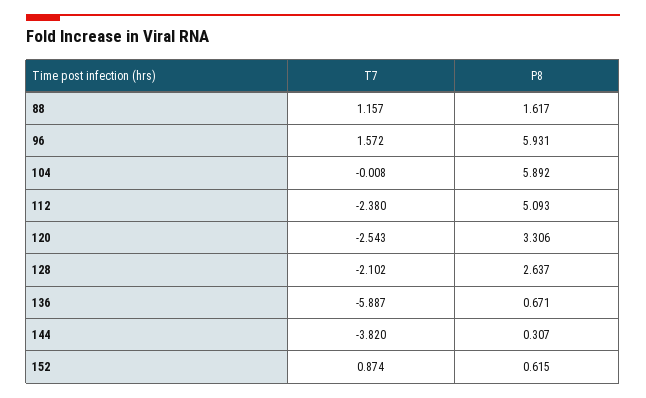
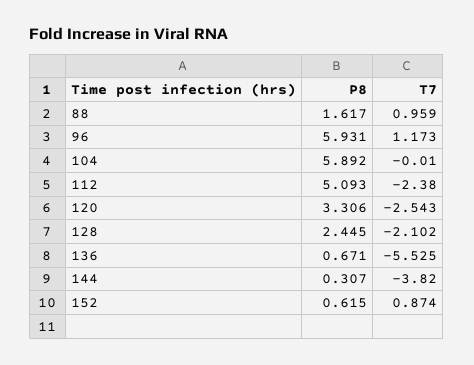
  {
    "T7": {
-     "88": 1.157,
+     "88": 0.959,
-     "96": 1.572,
+     "96": 1.173,
-     "104": -0.008,
+     "104": -0.01,
      "112": -2.38,
      "120": -2.543,
      "128": -2.102,
-     "136": -5.887,
+     "136": -5.525,
      "144": -3.82,
      "152": 0.874
    },
    "P8": {
      "88": 1.617,
      "96": 5.931,
      "104": 5.892,
      "112": 5.093,
      "120": 3.306,
-     "128": 2.637,
+     "128": 2.445,
      "136": 0.671,
      "144": 0.307,
      "152": 0.615
    }
  }

